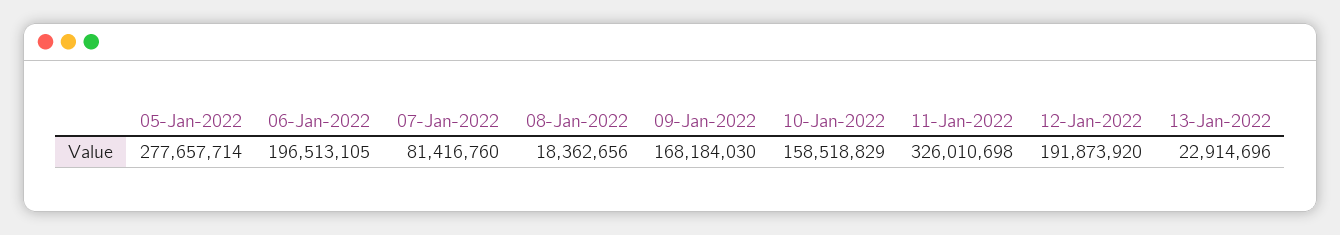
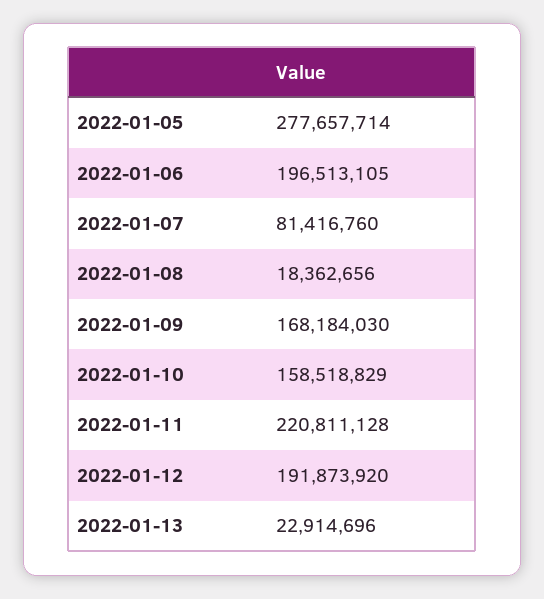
  {
    "05-Jan-2022": 277657714,
    "06-Jan-2022": 196513105,
    "07-Jan-2022": 81416760,
    "08-Jan-2022": 18362656,
    "09-Jan-2022": 168184030,
    "10-Jan-2022": 158518829,
-   "11-Jan-2022": 326010698,
+   "11-Jan-2022": 220811128,
    "12-Jan-2022": 191873920,
    "13-Jan-2022": 22914696
  }

